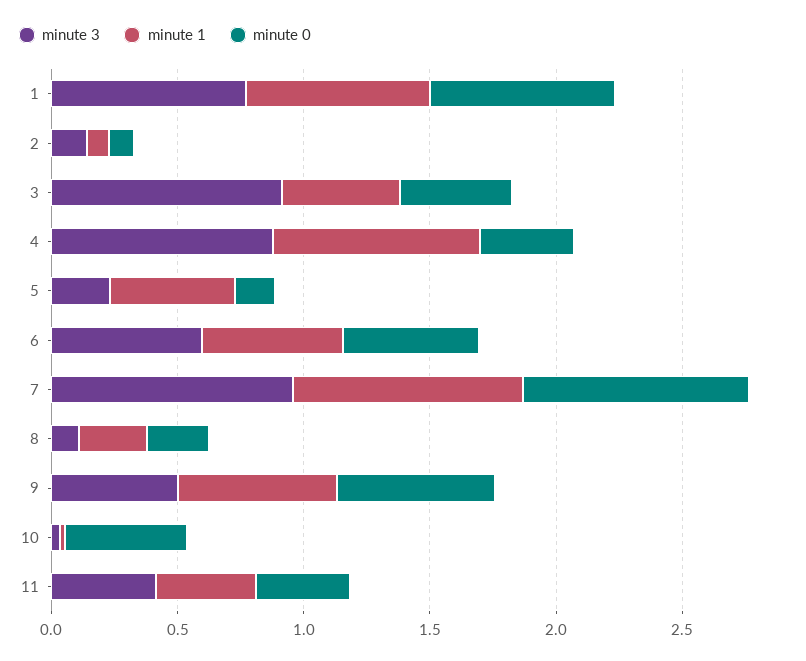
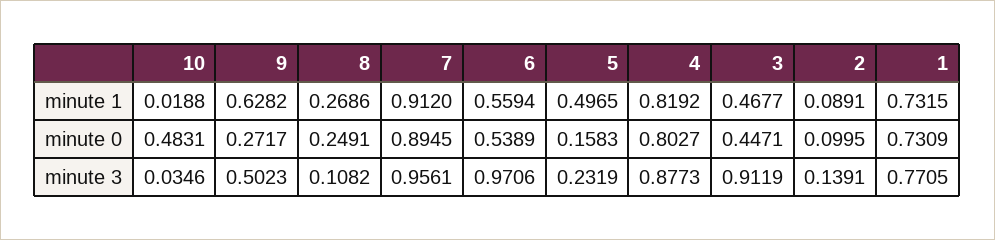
  {
    "minute 3": {
      "1": 0.7705,
      "2": 0.1391,
      "3": 0.9119,
      "4": 0.8773,
      "5": 0.2319,
-     "6": 0.6,
+     "6": 0.9706,
      "7": 0.9561,
      "8": 0.1082,
      "9": 0.5023,
-     "10": 0.0346,
+     "10": 0.0346
-     "11": 0.4
    },
    "minute 1": {
      "1": 0.7315,
      "2": 0.0891,
      "3": 0.4677,
      "4": 0.8192,
      "5": 0.4965,
      "6": 0.5594,
      "7": 0.912,
      "8": 0.2686,
      "9": 0.6282,
-     "10": 0.0188,
+     "10": 0.0188
-     "11": 0.4
    },
    "minute 0": {
      "1": 0.7309,
      "2": 0.0995,
      "3": 0.4471,
-     "4": 0.4,
+     "4": 0.8027,
      "5": 0.1583,
      "6": 0.5389,
      "7": 0.8945,
      "8": 0.2491,
-     "9": 0.6,
+     "9": 0.2717,
-     "10": 0.4831,
+     "10": 0.4831
-     "11": 0.4
    }
  }

